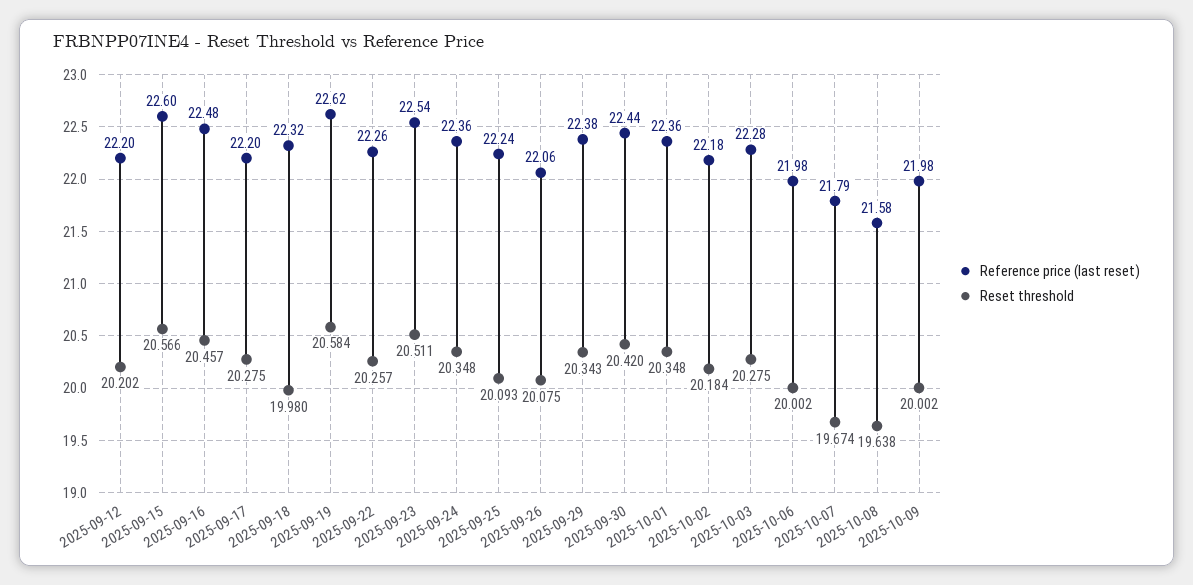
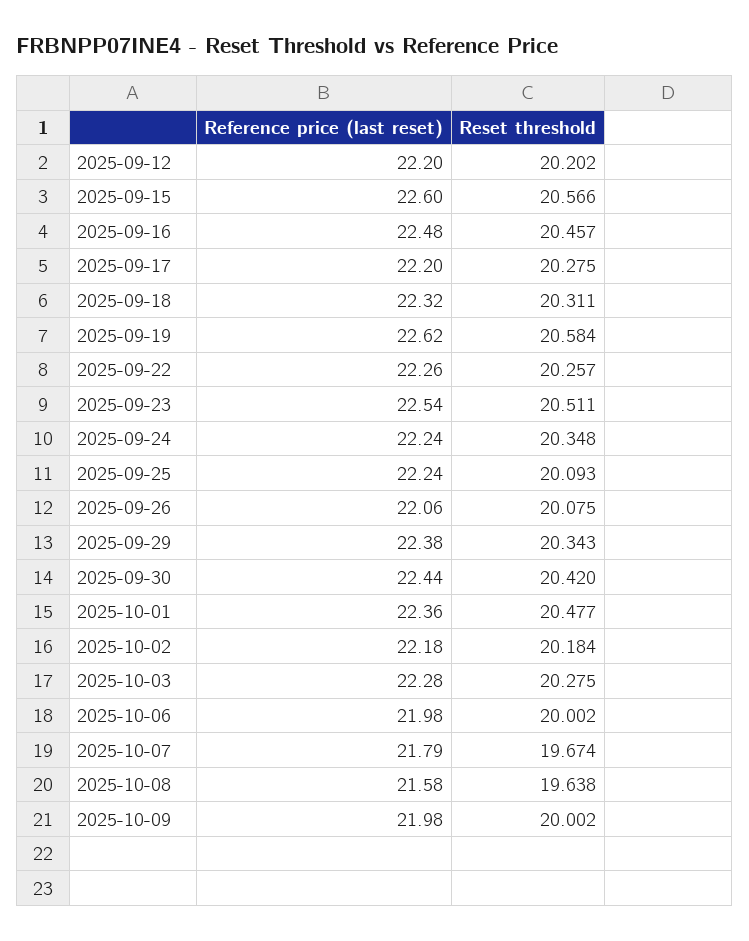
  {
    "Reference price (last reset)": {
      "2025-09-12": 22.2,
      "2025-09-15": 22.6,
      "2025-09-16": 22.48,
      "2025-09-17": 22.2,
      "2025-09-18": 22.32,
      "2025-09-19": 22.62,
      "2025-09-22": 22.26,
      "2025-09-23": 22.54,
-     "2025-09-24": 22.36,
+     "2025-09-24": 22.24,
      "2025-09-25": 22.24,
      "2025-09-26": 22.06,
      "2025-09-29": 22.38,
      "2025-09-30": 22.44,
      "2025-10-01": 22.36,
      "2025-10-02": 22.18,
      "2025-10-03": 22.28,
      "2025-10-06": 21.98,
      "2025-10-07": 21.79,
      "2025-10-08": 21.58,
      "2025-10-09": 21.98
    },
    "Reset threshold": {
      "2025-09-12": 20.202,
      "2025-09-15": 20.566,
      "2025-09-16": 20.457,
      "2025-09-17": 20.275,
-     "2025-09-18": 19.98,
+     "2025-09-18": 20.311,
      "2025-09-19": 20.584,
      "2025-09-22": 20.257,
      "2025-09-23": 20.511,
      "2025-09-24": 20.348,
      "2025-09-25": 20.093,
      "2025-09-26": 20.075,
      "2025-09-29": 20.343,
      "2025-09-30": 20.42,
-     "2025-10-01": 20.348,
+     "2025-10-01": 20.477,
      "2025-10-02": 20.184,
      "2025-10-03": 20.275,
      "2025-10-06": 20.002,
      "2025-10-07": 19.674,
      "2025-10-08": 19.638,
      "2025-10-09": 20.002
    }
  }

